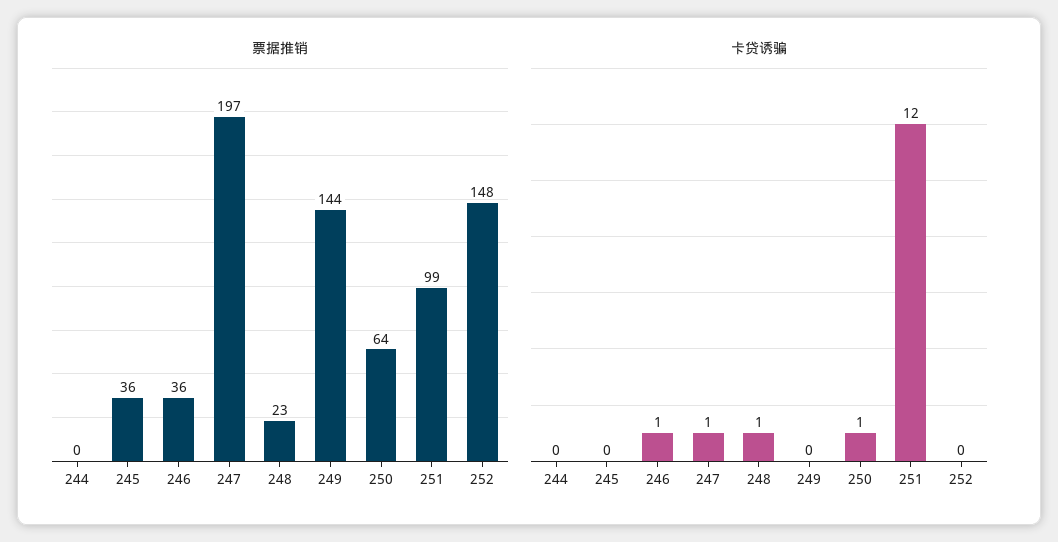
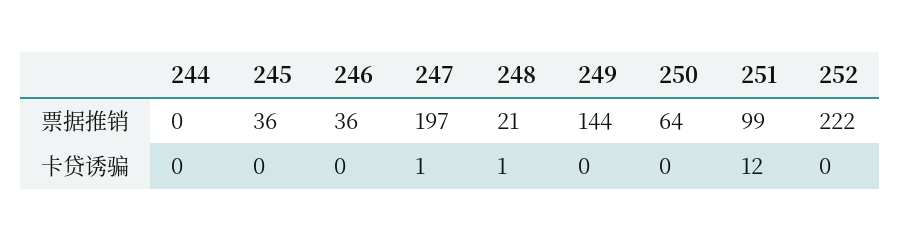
  {
    "票据推销": {
      "244": 0,
      "245": 36,
      "246": 36,
      "247": 197,
-     "248": 23,
+     "248": 21,
      "249": 144,
      "250": 64,
      "251": 99,
-     "252": 148
+     "252": 222
    },
    "卡贷诱骗": {
      "244": 0,
      "245": 0,
-     "246": 1,
+     "246": 0,
      "247": 1,
      "248": 1,
      "249": 0,
-     "250": 1,
+     "250": 0,
      "251": 12,
      "252": 0
    }
  }

